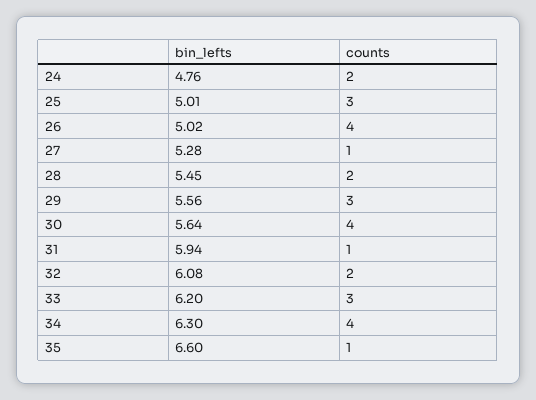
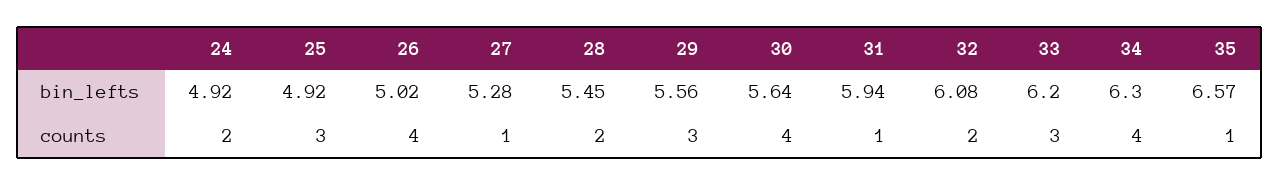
  {
    "bin_lefts": {
-     "24": 4.76,
+     "24": 4.92,
-     "25": 5.01,
+     "25": 4.92,
      "26": 5.02,
      "27": 5.28,
      "28": 5.45,
      "29": 5.56,
      "30": 5.64,
      "31": 5.94,
      "32": 6.08,
      "33": 6.2,
      "34": 6.3,
-     "35": 6.6
+     "35": 6.57
    },
    "counts": {
      "24": 2,
      "25": 3,
      "26": 4,
      "27": 1,
      "28": 2,
      "29": 3,
      "30": 4,
      "31": 1,
      "32": 2,
      "33": 3,
      "34": 4,
      "35": 1
    }
  }

